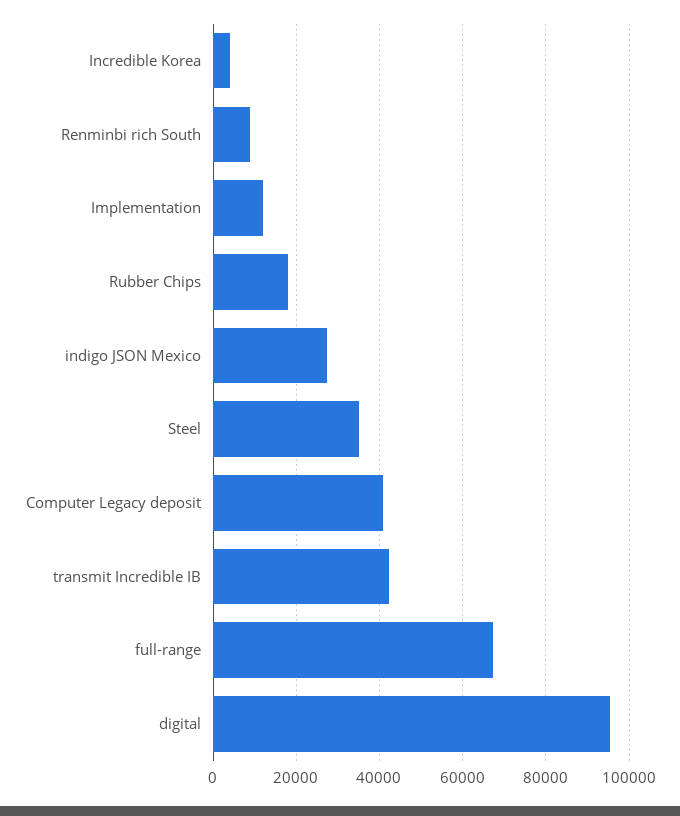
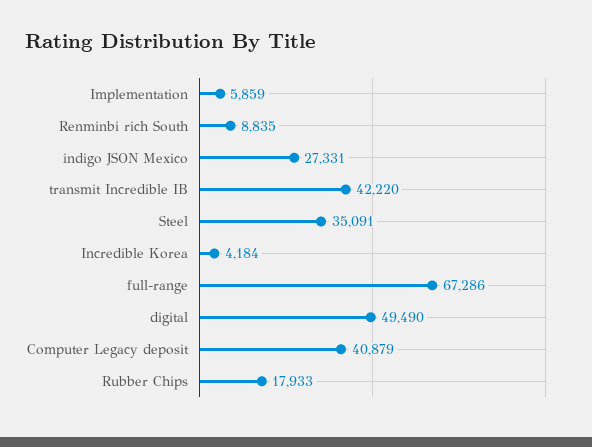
  {
    "Incredible Korea": 4184,
    "Renminbi rich South": 8835,
-   "Implementation": 12000,
+   "Implementation": 5859,
    "Rubber Chips": 17933,
    "indigo JSON Mexico": 27331,
    "Steel": 35091,
    "Computer Legacy deposit": 40879,
    "transmit Incredible IB": 42220,
    "full-range": 67286,
-   "digital": 96000
+   "digital": 49490
  }

